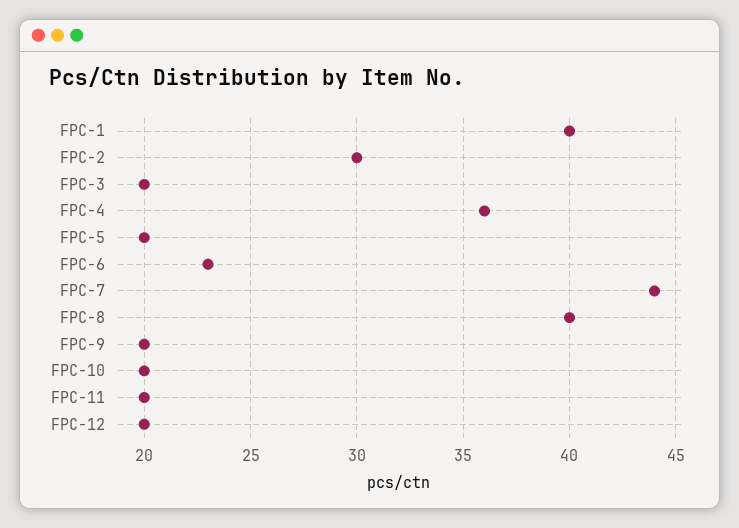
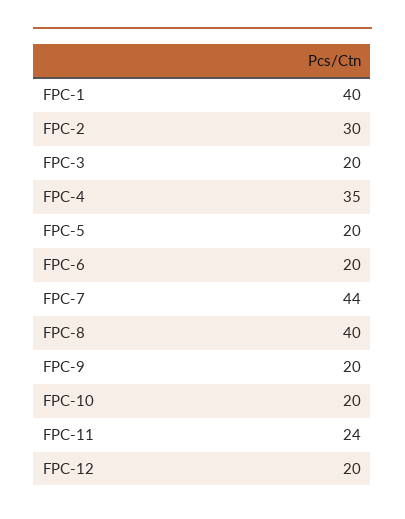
  {
    "FPC-1": 40,
    "FPC-2": 30,
    "FPC-3": 20,
-   "FPC-4": 36,
+   "FPC-4": 35,
    "FPC-5": 20,
-   "FPC-6": 23,
+   "FPC-6": 20,
    "FPC-7": 44,
    "FPC-8": 40,
    "FPC-9": 20,
    "FPC-10": 20,
-   "FPC-11": 20,
+   "FPC-11": 24,
    "FPC-12": 20
  }

